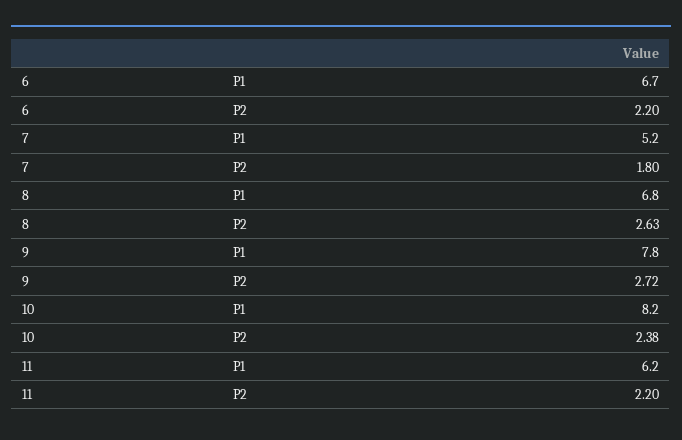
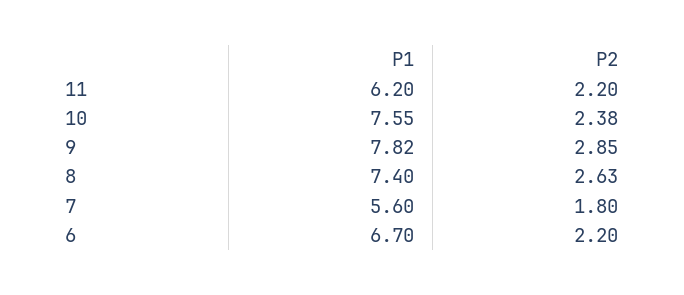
  {
    "6": {
      "P1": 6.7,
      "P2": 2.2
    },
    "7": {
-     "P1": 5.2,
+     "P1": 5.6,
      "P2": 1.8
    },
    "8": {
-     "P1": 6.8,
+     "P1": 7.4,
      "P2": 2.63
    },
    "9": {
      "P1": 7.82,
-     "P2": 2.72
+     "P2": 2.85
    },
    "10": {
-     "P1": 8.2,
+     "P1": 7.55,
      "P2": 2.38
    },
    "11": {
      "P1": 6.2,
      "P2": 2.2
    }
  }

